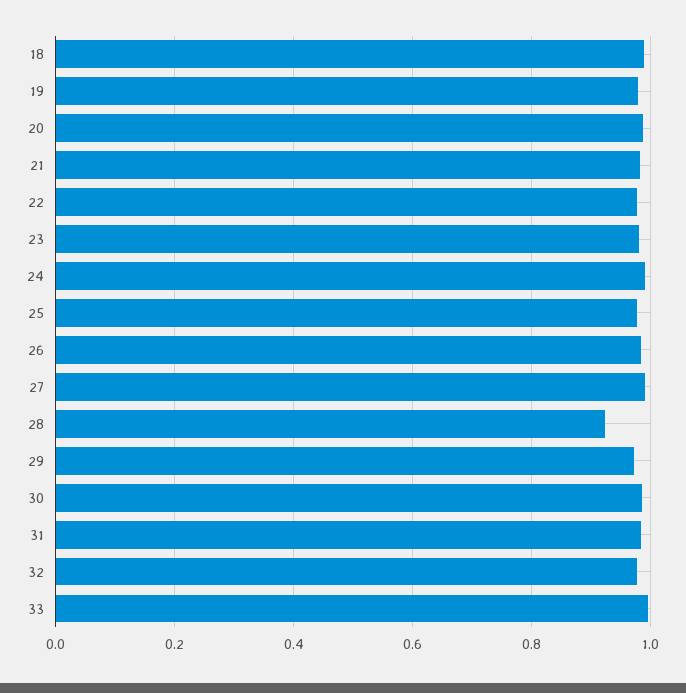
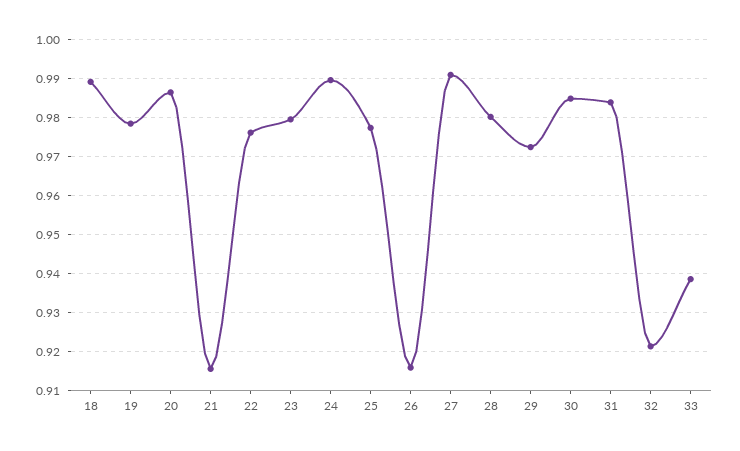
  {
    "18": 0.99,
    "19": 0.978,
    "20": 0.986,
-   "21": 0.98,
+   "21": 0.916,
    "22": 0.976,
    "23": 0.98,
    "24": 0.99,
    "25": 0.978,
-   "26": 0.98,
+   "26": 0.916,
    "27": 0.99,
-   "28": 0.92,
+   "28": 0.98,
    "29": 0.972,
    "30": 0.984,
    "31": 0.984,
-   "32": 0.98,
+   "32": 0.922,
-   "33": 1
+   "33": 0.938
  }

